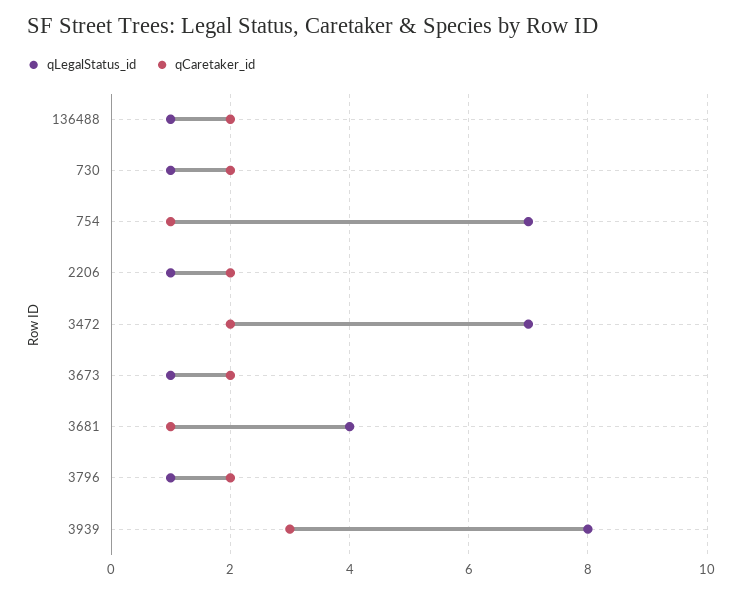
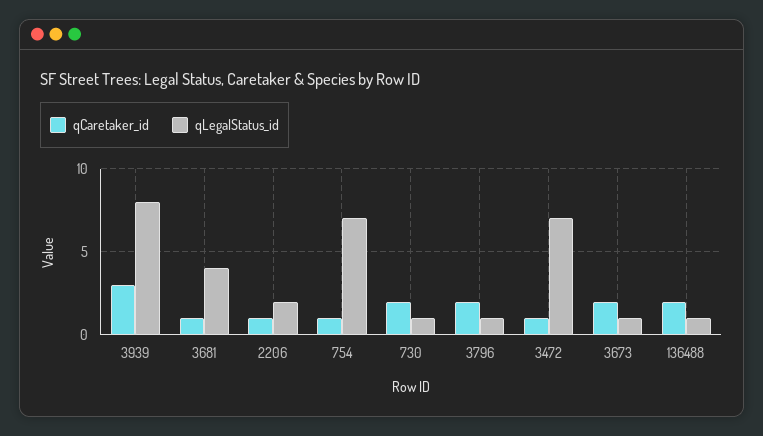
  {
    "qLegalStatus_id": {
      "136488": 1,
      "730": 1,
      "754": 7,
-     "2206": 1,
+     "2206": 2,
      "3472": 7,
      "3673": 1,
      "3681": 4,
      "3796": 1,
      "3939": 8
    },
    "qCaretaker_id": {
      "136488": 2,
      "730": 2,
      "754": 1,
-     "2206": 2,
+     "2206": 1,
-     "3472": 2,
+     "3472": 1,
      "3673": 2,
      "3681": 1,
      "3796": 2,
      "3939": 3
    }
  }

